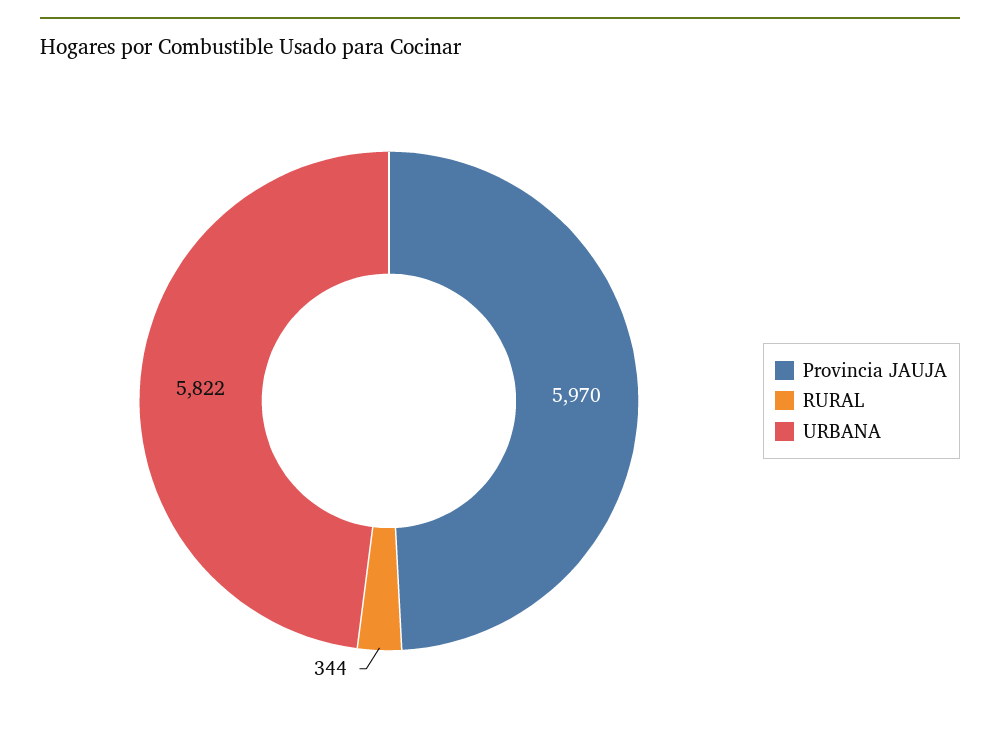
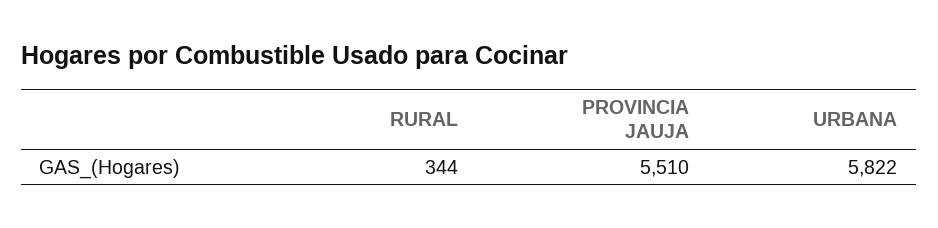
  {
-   "Provincia JAUJA": 5970,
+   "Provincia JAUJA": 5510,
    "RURAL": 344,
    "URBANA": 5822
  }

